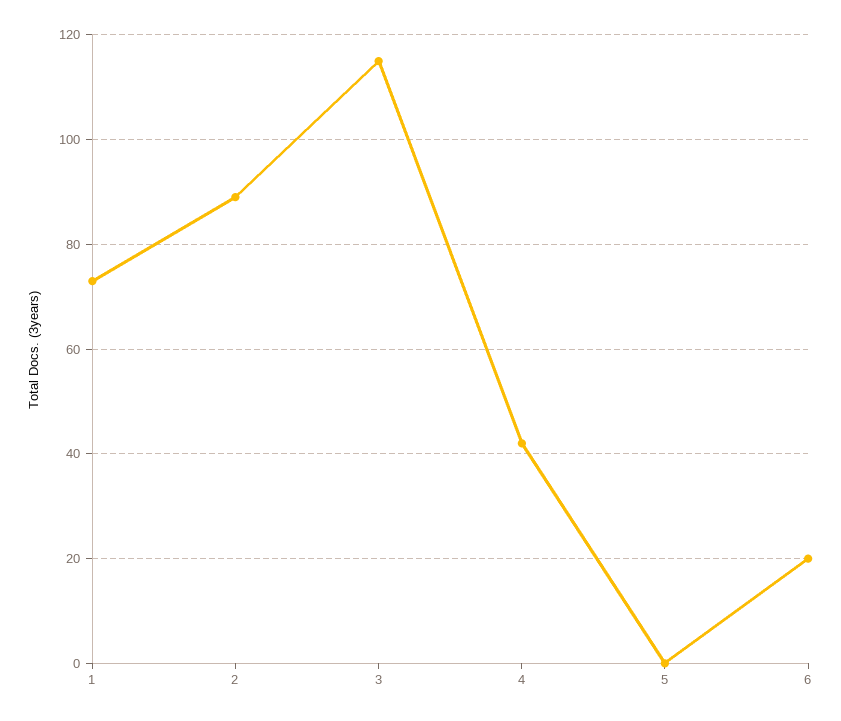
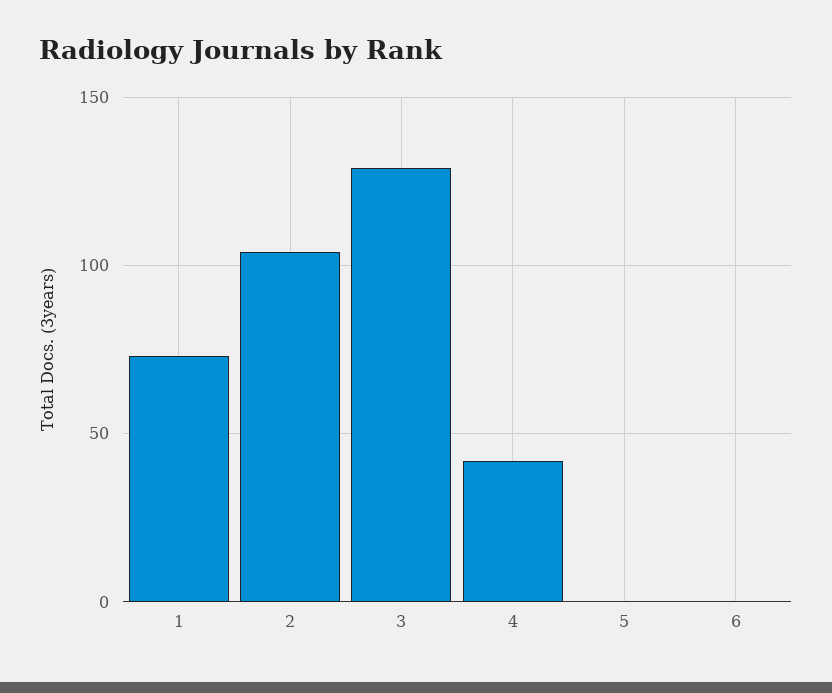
  {
    "1": 75,
-   "2": 90,
+   "2": 105,
-   "3": 115,
+   "3": 130,
    "4": 40,
    "5": 0,
-   "6": 20
+   "6": 0
  }

